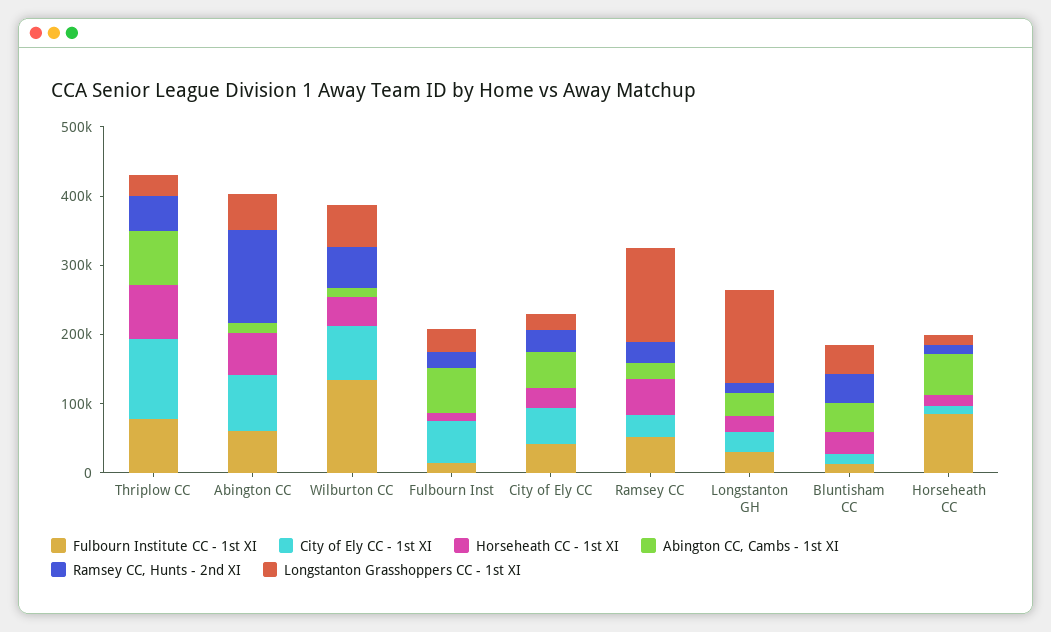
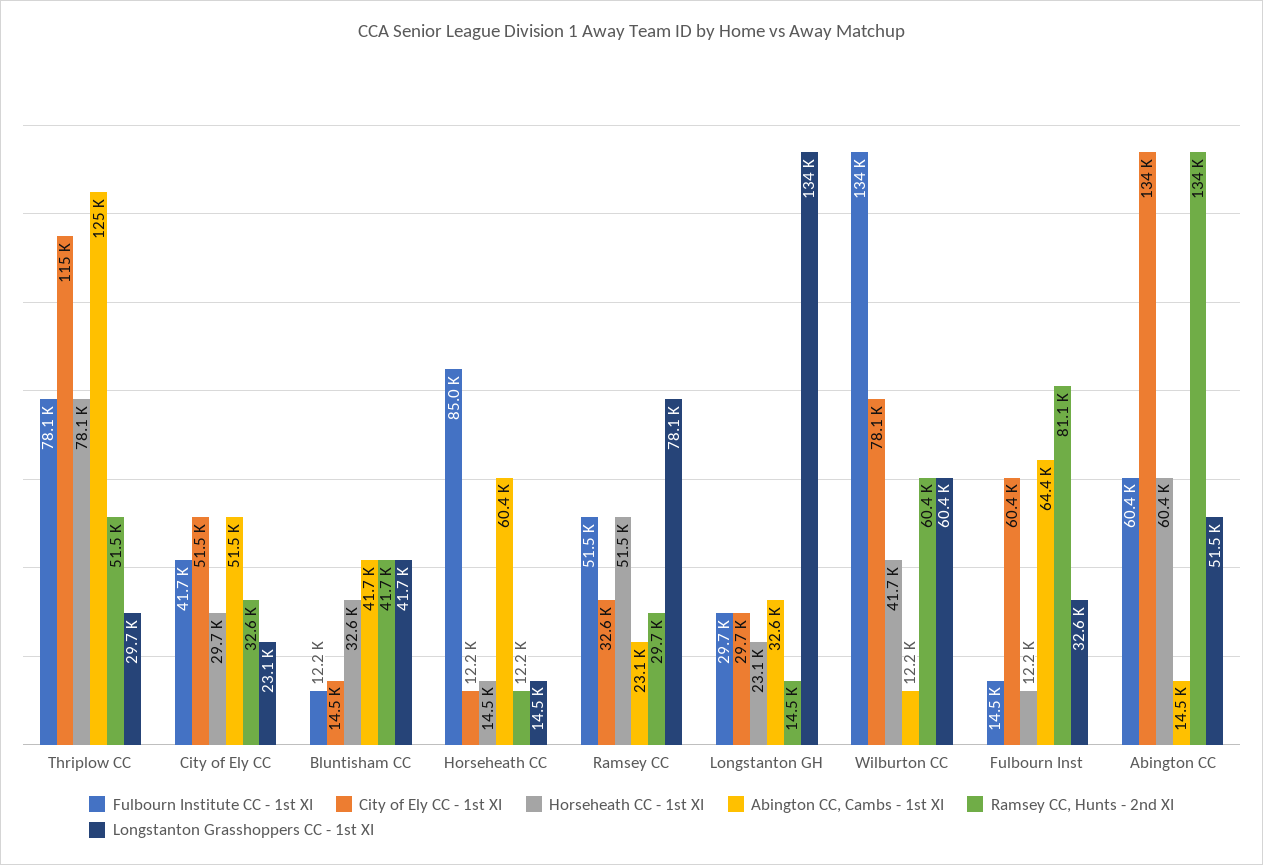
  {
    "Fulbourn Institute CC - 1st XI": {
      "Thriplow CC": 78100,
      "Abington CC": 60400,
      "Wilburton CC": 134000,
      "Fulbourn Inst": 14500,
      "City of Ely CC": 41700,
      "Ramsey CC": 51500,
      "Longstanton GH": 29700,
      "Bluntisham CC": 12200,
      "Horseheath CC": 85000
    },
    "City of Ely CC - 1st XI": {
      "Thriplow CC": 115000,
-     "Abington CC": 80000,
+     "Abington CC": 134000,
      "Wilburton CC": 78100,
      "Fulbourn Inst": 60400,
      "City of Ely CC": 51500,
      "Ramsey CC": 32600,
      "Longstanton GH": 29700,
      "Bluntisham CC": 14500,
      "Horseheath CC": 12200
    },
    "Horseheath CC - 1st XI": {
      "Thriplow CC": 78100,
      "Abington CC": 60400,
      "Wilburton CC": 41700,
      "Fulbourn Inst": 12200,
      "City of Ely CC": 29700,
      "Ramsey CC": 51500,
      "Longstanton GH": 23100,
      "Bluntisham CC": 32600,
      "Horseheath CC": 14500
    },
    "Abington CC, Cambs - 1st XI": {
-     "Thriplow CC": 80000,
+     "Thriplow CC": 125000,
      "Abington CC": 14500,
      "Wilburton CC": 12200,
      "Fulbourn Inst": 64400,
      "City of Ely CC": 51500,
      "Ramsey CC": 23100,
      "Longstanton GH": 32600,
      "Bluntisham CC": 41700,
      "Horseheath CC": 60400
    },
    "Ramsey CC, Hunts - 2nd XI": {
      "Thriplow CC": 51500,
      "Abington CC": 134000,
      "Wilburton CC": 60400,
-     "Fulbourn Inst": 20000,
+     "Fulbourn Inst": 81100,
      "City of Ely CC": 32600,
      "Ramsey CC": 29700,
      "Longstanton GH": 14500,
      "Bluntisham CC": 41700,
      "Horseheath CC": 12200
    },
    "Longstanton Grasshoppers CC - 1st XI": {
      "Thriplow CC": 29700,
      "Abington CC": 51500,
      "Wilburton CC": 60400,
      "Fulbourn Inst": 32600,
      "City of Ely CC": 23100,
-     "Ramsey CC": 140000,
+     "Ramsey CC": 78100,
      "Longstanton GH": 134000,
      "Bluntisham CC": 41700,
      "Horseheath CC": 14500
    }
  }

